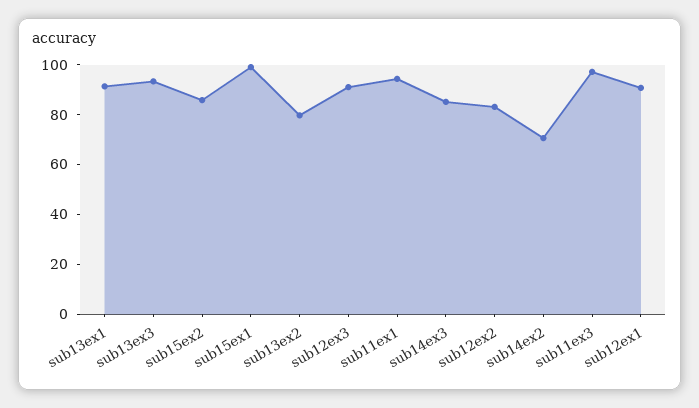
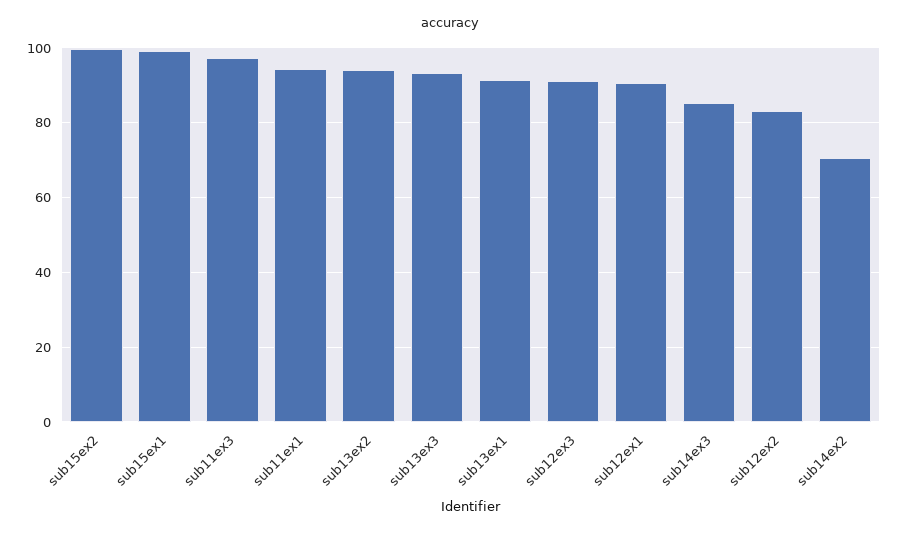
  {
    "sub13ex1": 92,
    "sub13ex3": 94,
-   "sub15ex2": 85,
+   "sub15ex2": 100,
    "sub15ex1": 100,
-   "sub13ex2": 80,
+   "sub13ex2": 94,
    "sub12ex3": 92,
    "sub11ex1": 94,
    "sub14ex3": 86,
    "sub12ex2": 84,
    "sub14ex2": 70,
    "sub11ex3": 98,
    "sub12ex1": 90
  }

